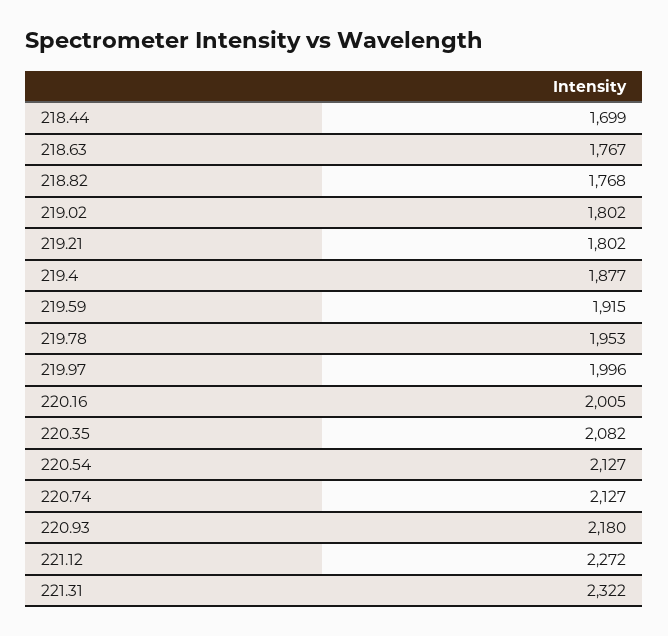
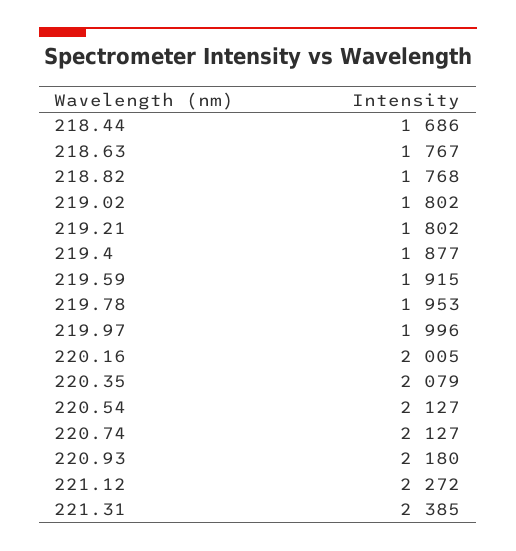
  {
-   "218.44": 1699,
+   "218.44": 1686,
    "218.63": 1767,
    "218.82": 1768,
    "219.02": 1802,
    "219.21": 1802,
    "219.4": 1877,
    "219.59": 1915,
    "219.78": 1953,
    "219.97": 1996,
    "220.16": 2005,
-   "220.35": 2082,
+   "220.35": 2079,
    "220.54": 2127,
    "220.74": 2127,
    "220.93": 2180,
    "221.12": 2272,
-   "221.31": 2322
+   "221.31": 2385
  }

